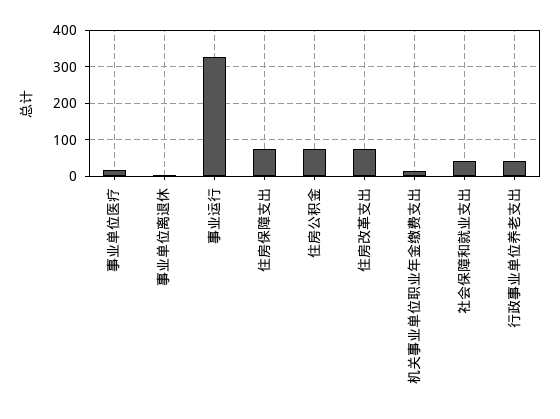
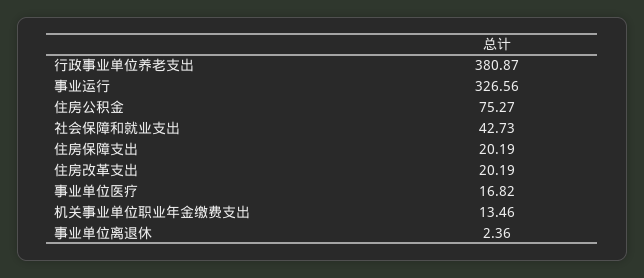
  {
    "事业单位医疗": 16.82,
    "事业单位离退休": 2.36,
    "事业运行": 326.56,
-   "住房保障支出": 80,
+   "住房保障支出": 20.19,
    "住房公积金": 75.27,
-   "住房改革支出": 80,
+   "住房改革支出": 20.19,
    "机关事业单位职业年金缴费支出": 13.46,
    "社会保障和就业支出": 42.73,
-   "行政事业单位养老支出": 40
+   "行政事业单位养老支出": 380.87
  }

